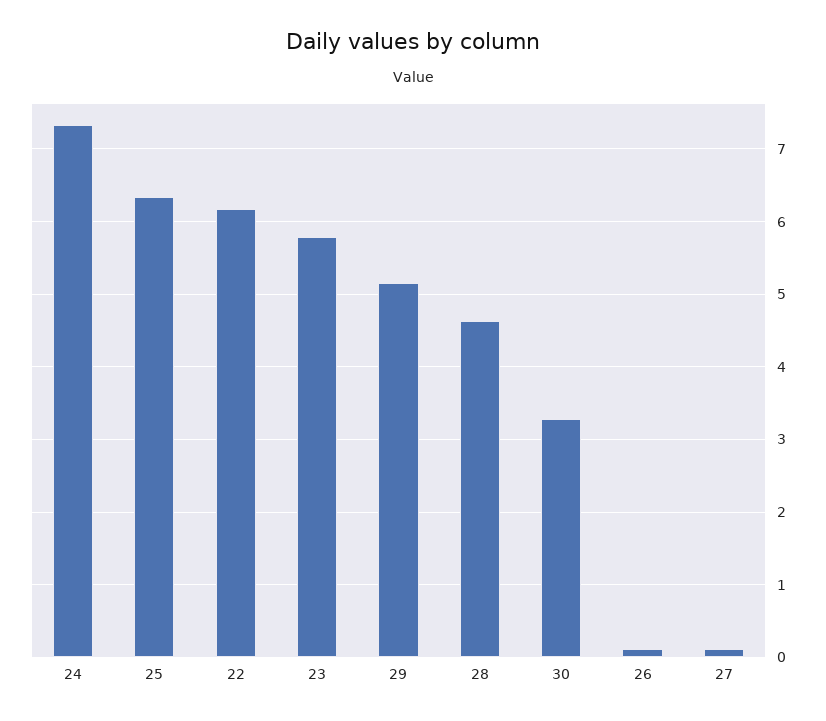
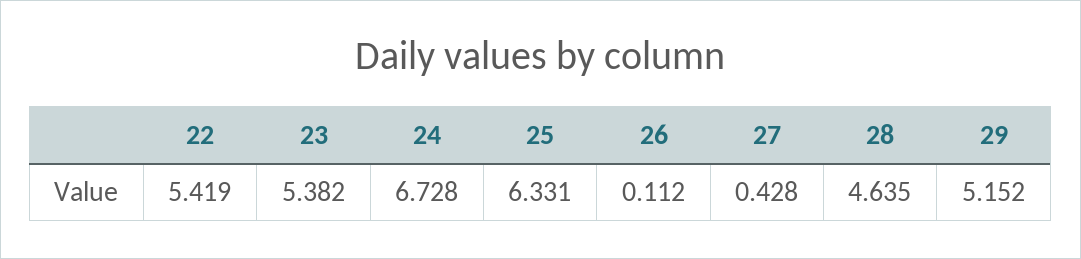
  {
-   "24": 7.3,
+   "24": 6.728,
    "25": 6.331,
-   "22": 6.2,
+   "22": 5.419,
-   "23": 5.8,
+   "23": 5.382,
    "29": 5.152,
    "28": 4.635,
-   "30": 3.3,
    "26": 0.112,
-   "27": 0.1
+   "27": 0.428
  }

